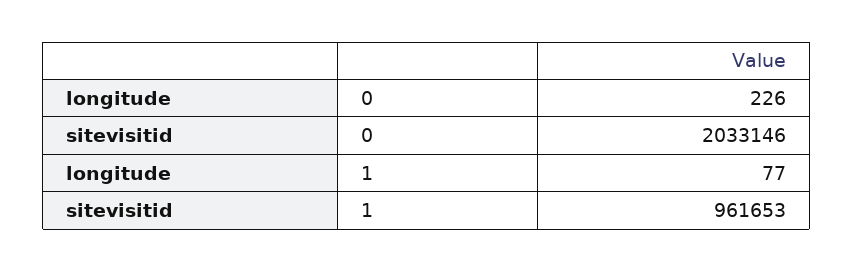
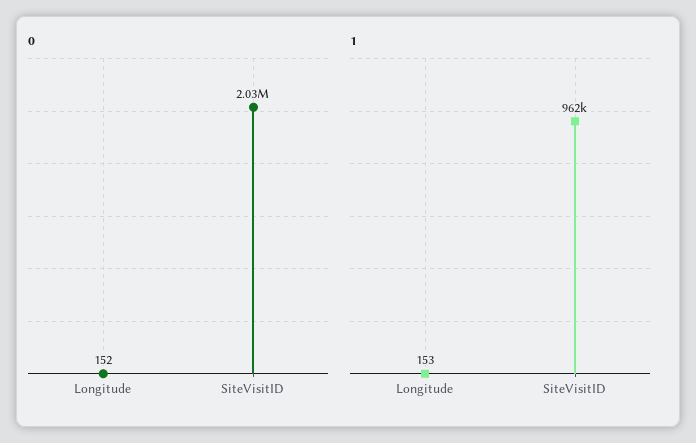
  {
    "0": {
-     "longitude": 226,
+     "longitude": 152,
      "sitevisitid": 2033146
    },
    "1": {
-     "longitude": 77,
+     "longitude": 153,
      "sitevisitid": 961653
    }
  }

